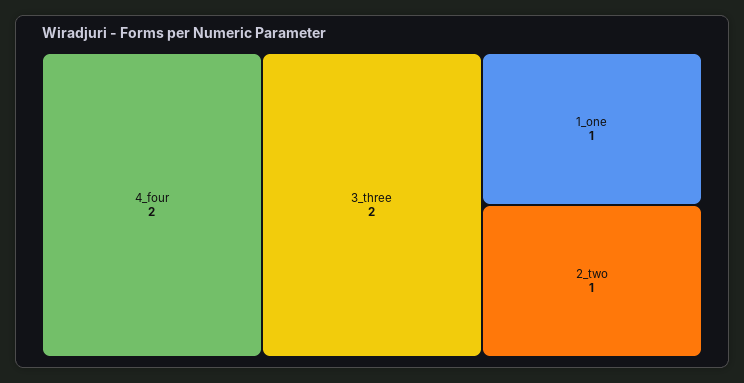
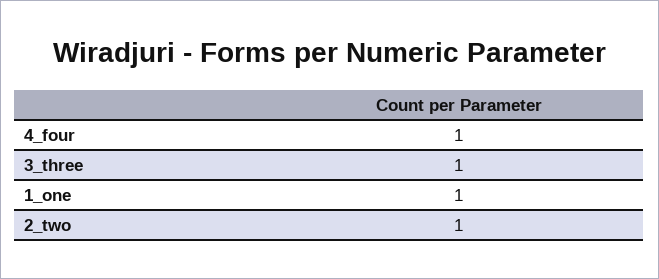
  {
-   "4_four": 2,
+   "4_four": 1,
-   "3_three": 2,
+   "3_three": 1,
    "1_one": 1,
    "2_two": 1
  }

